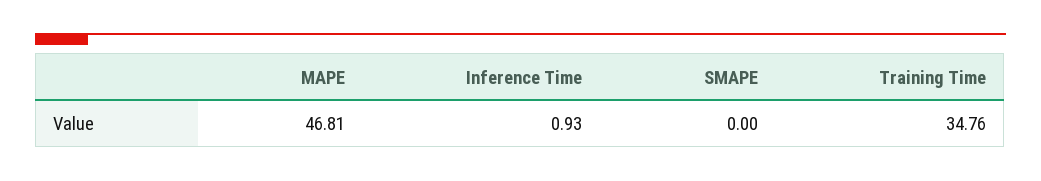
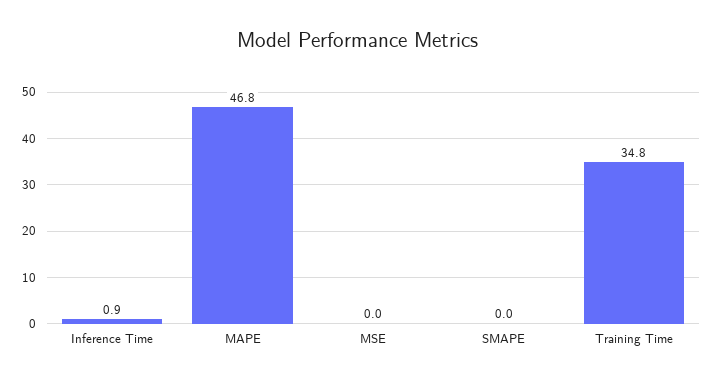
  {
    "MAPE": 46.81,
    "Inference Time": 0.93,
    "SMAPE": 0,
-   "Training Time": 34.76
+   "Training Time": 34.76,
+   "MSE": 0
  }

